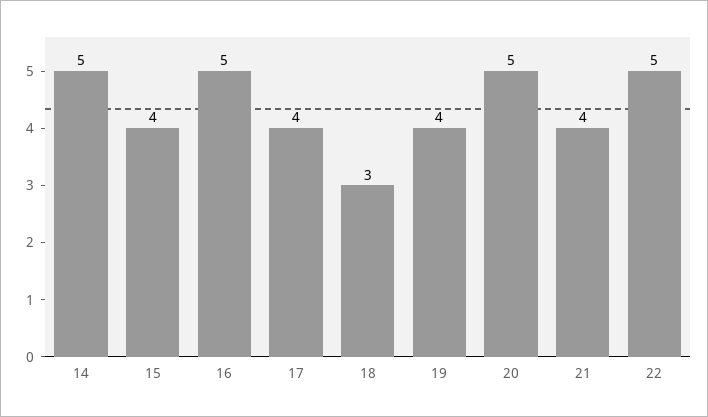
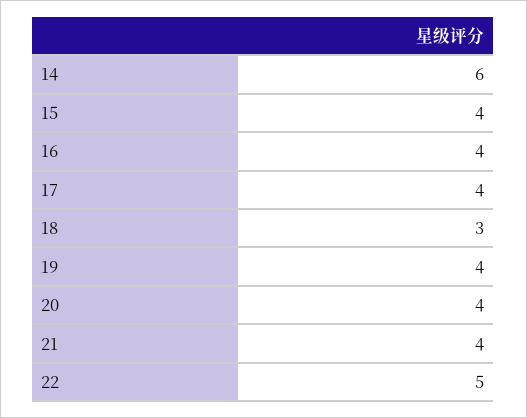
  {
-   "14": 5,
+   "14": 6,
    "15": 4,
-   "16": 5,
+   "16": 4,
    "17": 4,
    "18": 3,
    "19": 4,
-   "20": 5,
+   "20": 4,
    "21": 4,
    "22": 5
  }

